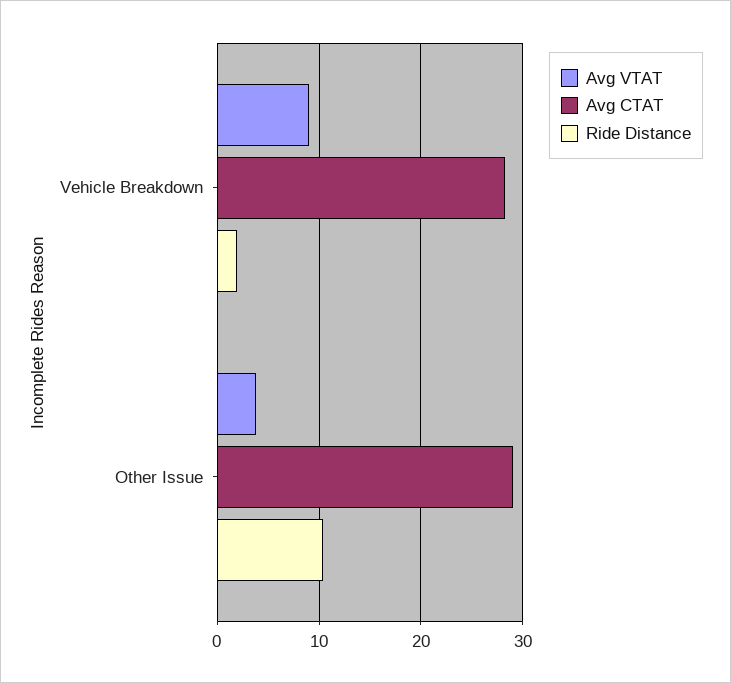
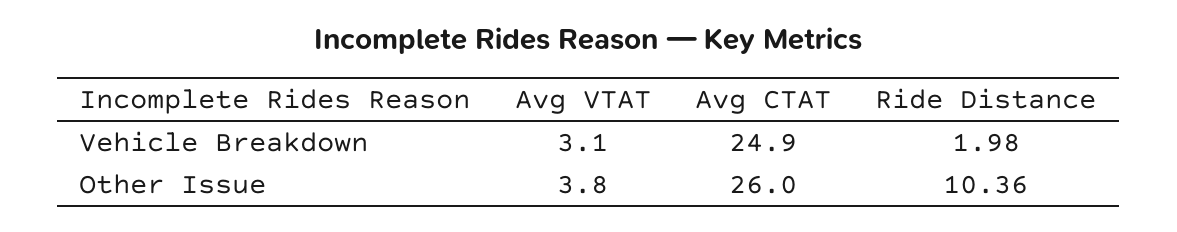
  {
    "Avg VTAT": {
-     "Vehicle Breakdown": 9,
+     "Vehicle Breakdown": 3.1,
      "Other Issue": 3.8
    },
    "Avg CTAT": {
-     "Vehicle Breakdown": 28,
+     "Vehicle Breakdown": 24.9,
-     "Other Issue": 29
+     "Other Issue": 26
    },
    "Ride Distance": {
      "Vehicle Breakdown": 1.98,
      "Other Issue": 10.36
    }
  }

